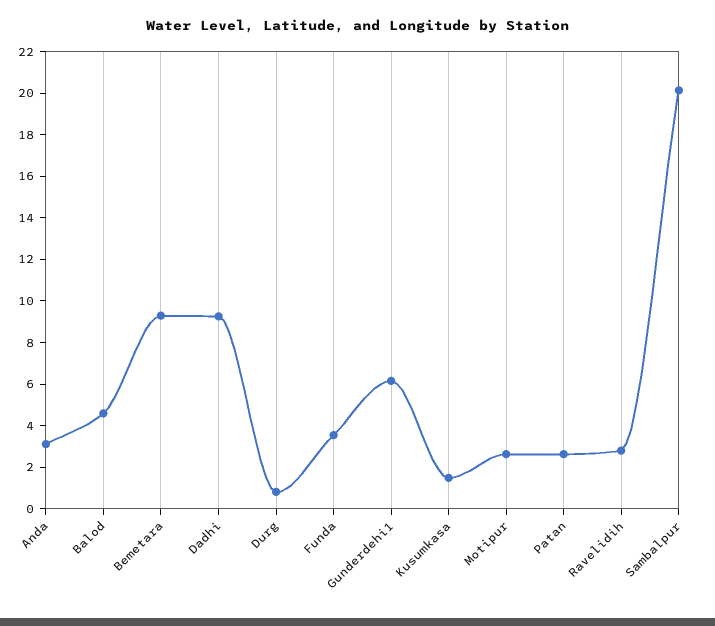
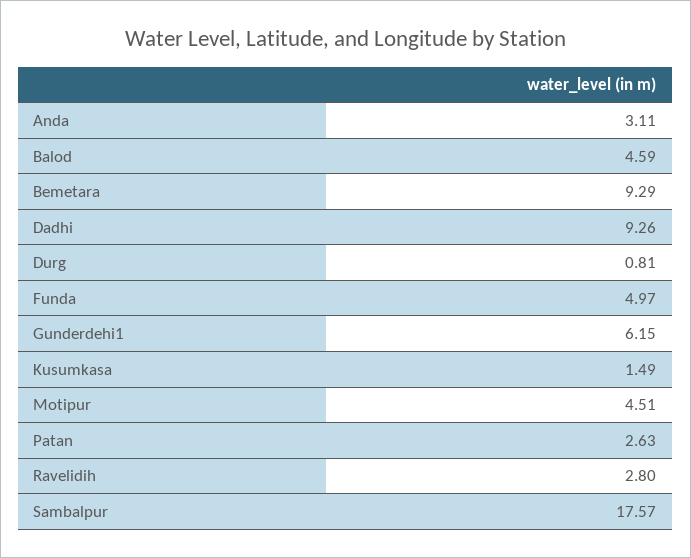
  {
    "Anda": 3.11,
    "Balod": 4.59,
    "Bemetara": 9.29,
    "Dadhi": 9.26,
    "Durg": 0.81,
-   "Funda": 3.5,
+   "Funda": 4.97,
    "Gunderdehi1": 6.15,
    "Kusumkasa": 1.49,
-   "Motipur": 2.5,
+   "Motipur": 4.51,
    "Patan": 2.63,
    "Ravelidih": 2.8,
-   "Sambalpur": 20
+   "Sambalpur": 17.57
  }

